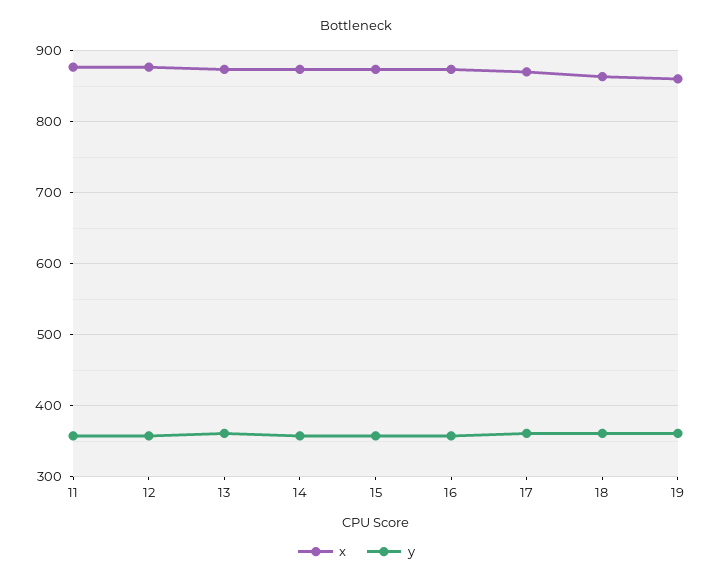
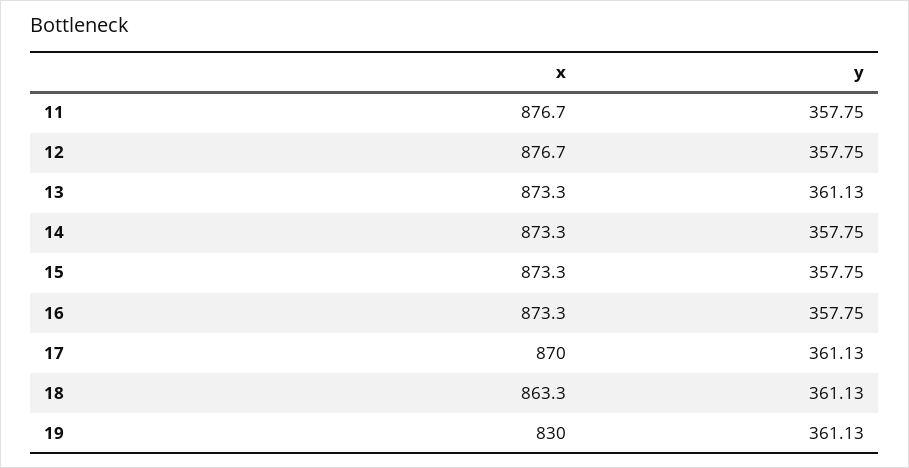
  {
    "x": {
      "11": 876.7,
      "12": 876.7,
      "13": 873.3,
      "14": 873.3,
      "15": 873.3,
      "16": 873.3,
      "17": 870,
      "18": 863.3,
-     "19": 860
+     "19": 830
    },
    "y": {
      "11": 357.75,
      "12": 357.75,
      "13": 361.13,
      "14": 357.75,
      "15": 357.75,
      "16": 357.75,
      "17": 361.13,
      "18": 361.13,
      "19": 361.13
    }
  }

